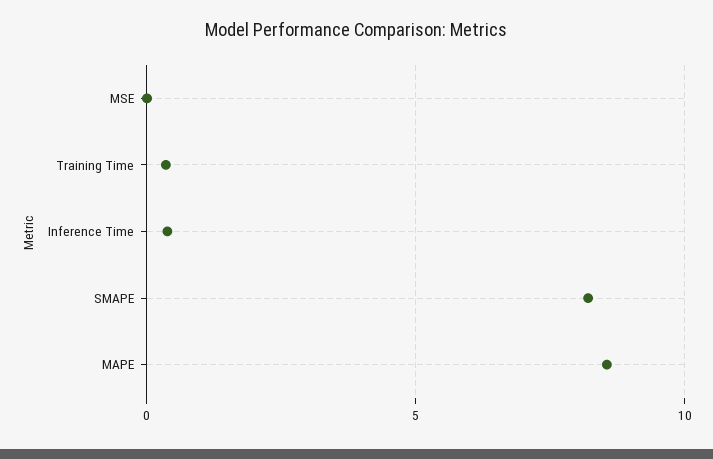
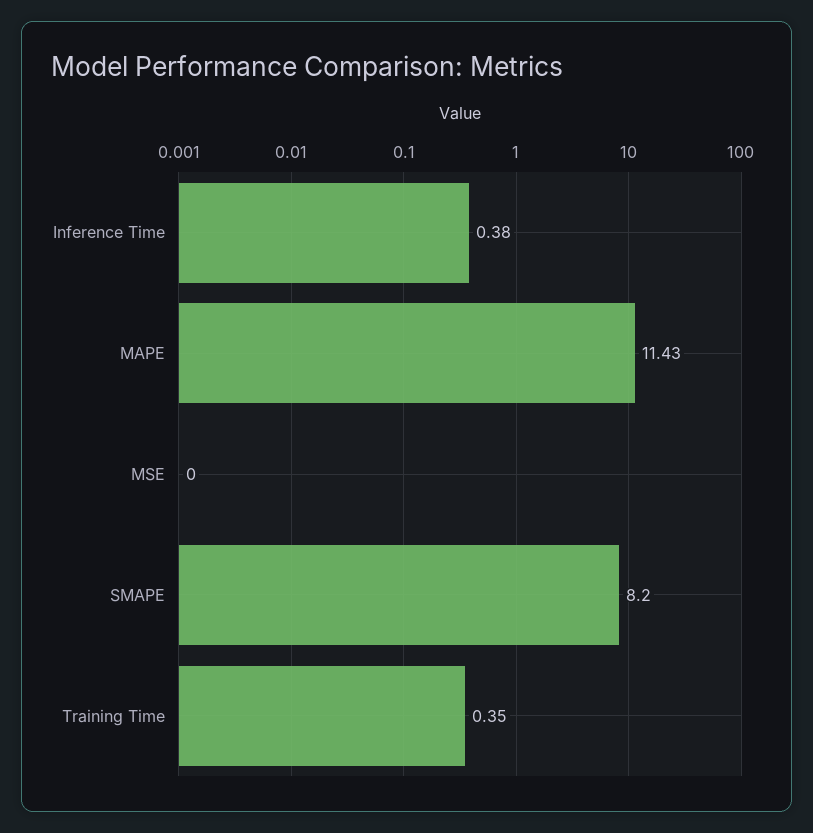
  {
    "MSE": 0,
    "Training Time": 0.35,
    "Inference Time": 0.38,
    "SMAPE": 8.2,
-   "MAPE": 8.5
+   "MAPE": 11.43
  }

